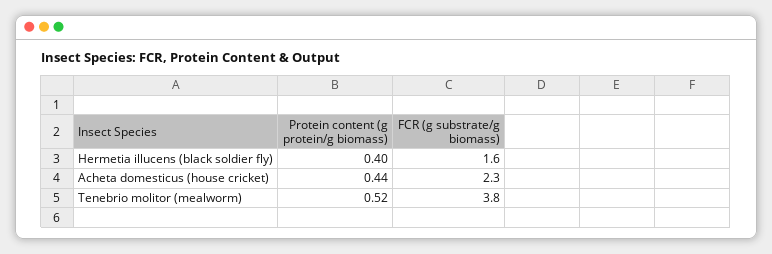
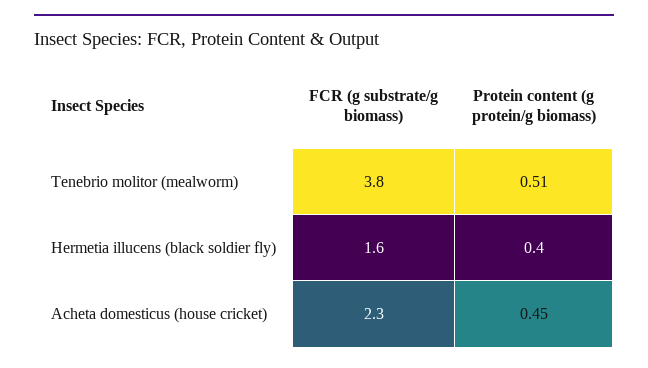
  {
    "Protein content (g protein/g biomass)": {
      "Hermetia illucens (black soldier fly)": 0.4,
-     "Acheta domesticus (house cricket)": 0.44,
+     "Acheta domesticus (house cricket)": 0.45,
-     "Tenebrio molitor (mealworm)": 0.52
+     "Tenebrio molitor (mealworm)": 0.51
    },
    "FCR (g substrate/g biomass)": {
      "Hermetia illucens (black soldier fly)": 1.6,
      "Acheta domesticus (house cricket)": 2.3,
      "Tenebrio molitor (mealworm)": 3.8
    }
  }

